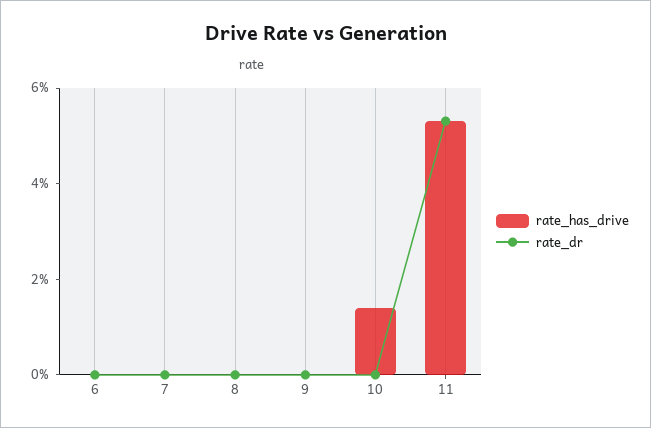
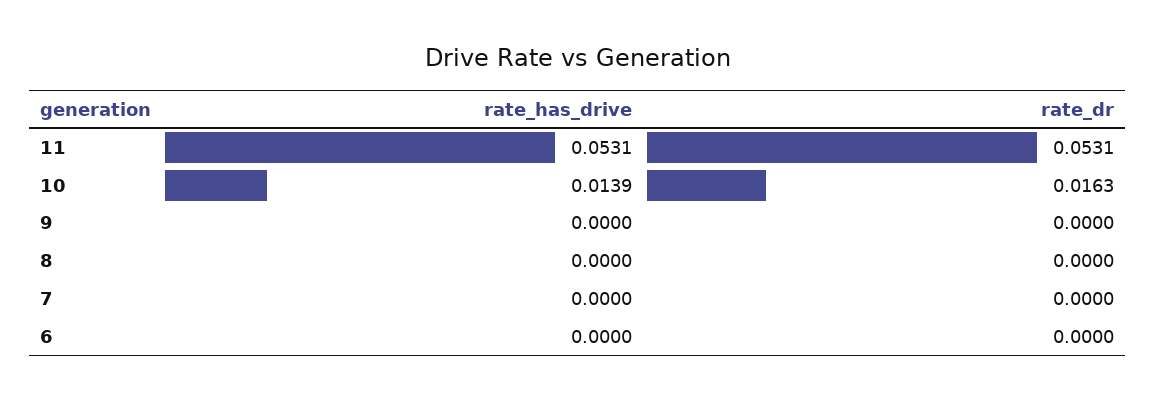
  {
    "rate_has_drive": {
      "6": 0,
      "7": 0,
      "8": 0,
      "9": 0,
      "10": 0.0139,
      "11": 0.0531
    },
    "rate_dr": {
      "6": 0,
      "7": 0,
      "8": 0,
      "9": 0,
-     "10": 0,
+     "10": 0.0163,
      "11": 0.0531
    }
  }

